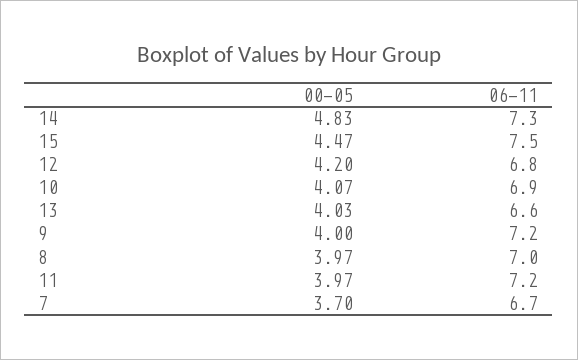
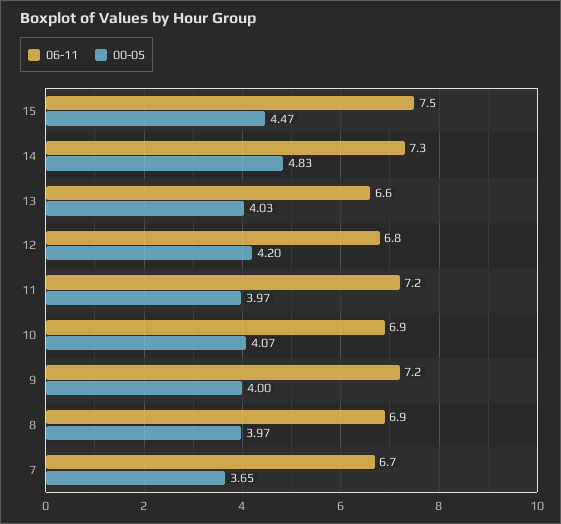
  {
    "00-05": {
      "14": 4.83,
      "15": 4.47,
      "12": 4.2,
      "10": 4.07,
      "13": 4.03,
      "9": 4,
      "8": 3.97,
      "11": 3.97,
-     "7": 3.7
+     "7": 3.65
    },
    "06-11": {
      "14": 7.3,
      "15": 7.5,
      "12": 6.8,
      "10": 6.9,
      "13": 6.6,
      "9": 7.2,
-     "8": 7,
+     "8": 6.9,
      "11": 7.2,
      "7": 6.7
    }
  }

